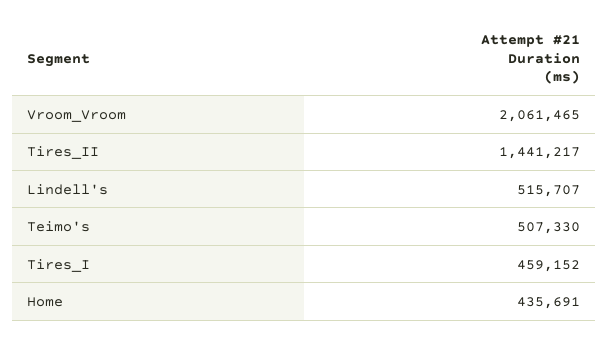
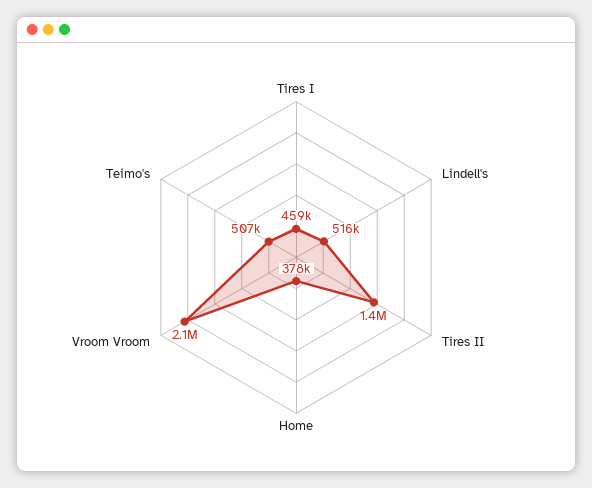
  {
    "Vroom_Vroom": 2061465,
    "Tires_II": 1441217,
    "Lindell's": 515707,
    "Teimo's": 507330,
    "Tires_I": 459152,
-   "Home": 435691
+   "Home": 378000
  }

